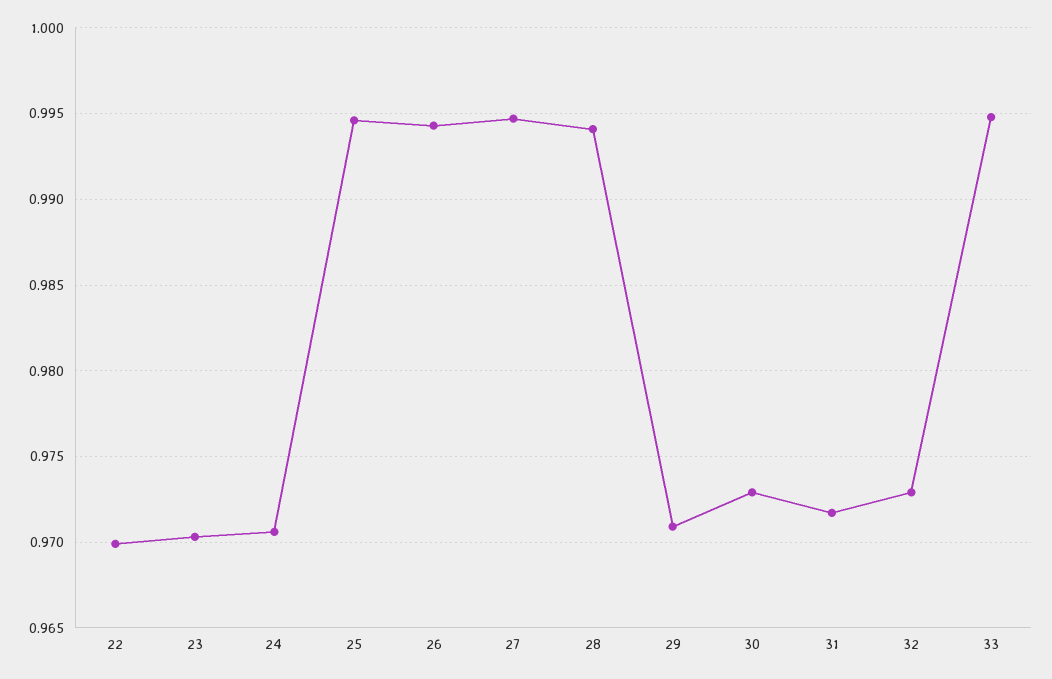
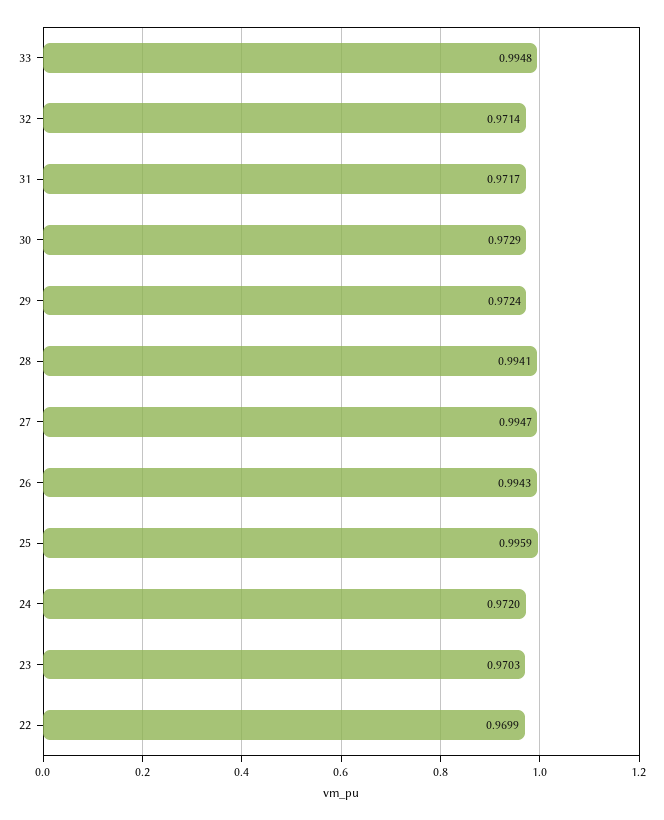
  {
    "22": 0.9699,
    "23": 0.9703,
-   "24": 0.9705,
+   "24": 0.972,
-   "25": 0.9945,
+   "25": 0.9959,
    "26": 0.9943,
    "27": 0.9947,
    "28": 0.9941,
-   "29": 0.971,
+   "29": 0.9724,
    "30": 0.9729,
    "31": 0.9717,
-   "32": 0.973,
+   "32": 0.9714,
    "33": 0.9948
  }

